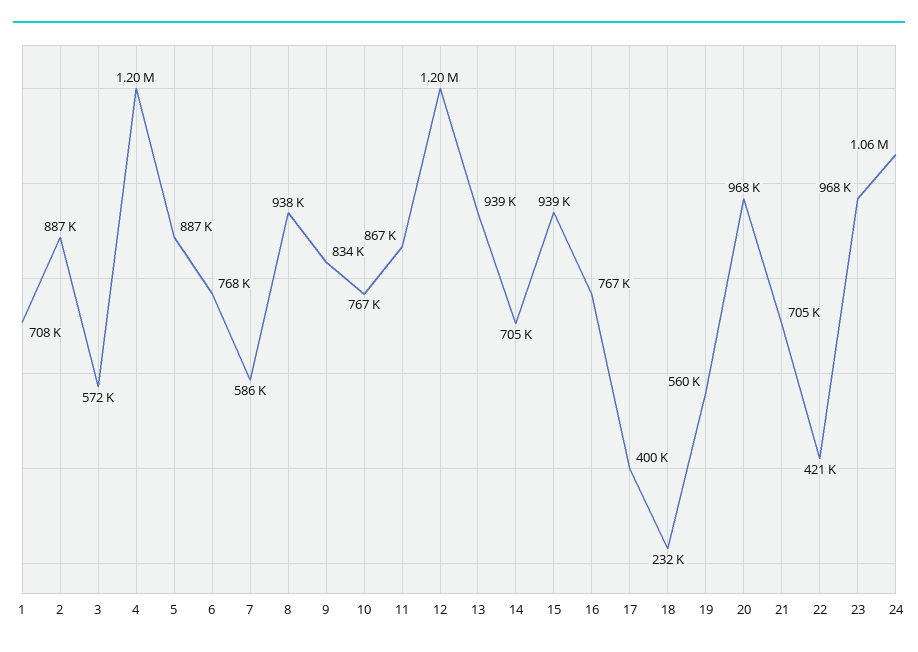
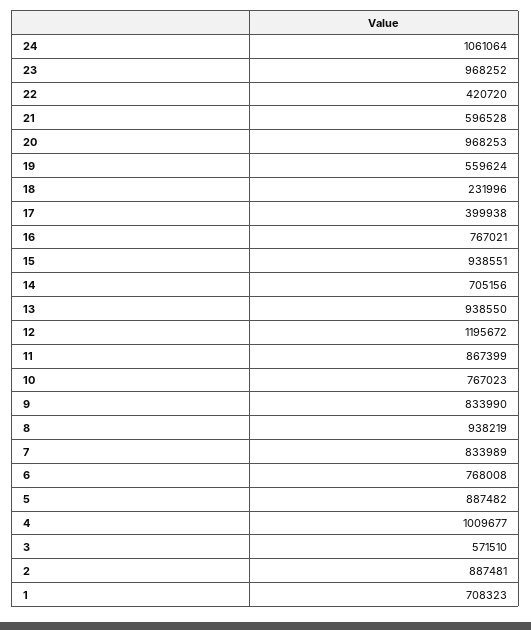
  {
    "1": 708323,
    "2": 887481,
    "3": 571510,
-   "4": 1200000,
+   "4": 1009677,
    "5": 887482,
    "6": 768008,
-   "7": 586000,
+   "7": 833989,
    "8": 938219,
    "9": 833990,
    "10": 767023,
    "11": 867399,
    "12": 1195672,
    "13": 938550,
    "14": 705156,
    "15": 938551,
    "16": 767021,
    "17": 399938,
    "18": 231996,
    "19": 559624,
    "20": 968253,
-   "21": 705000,
+   "21": 596528,
    "22": 420720,
    "23": 968252,
    "24": 1061064
  }

